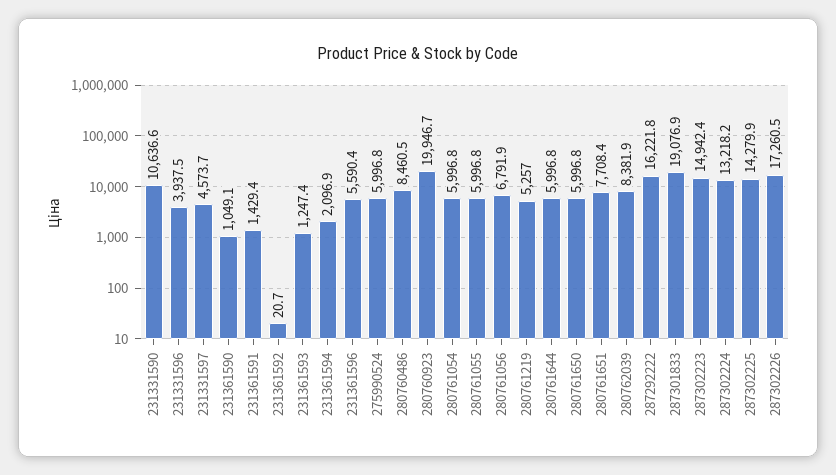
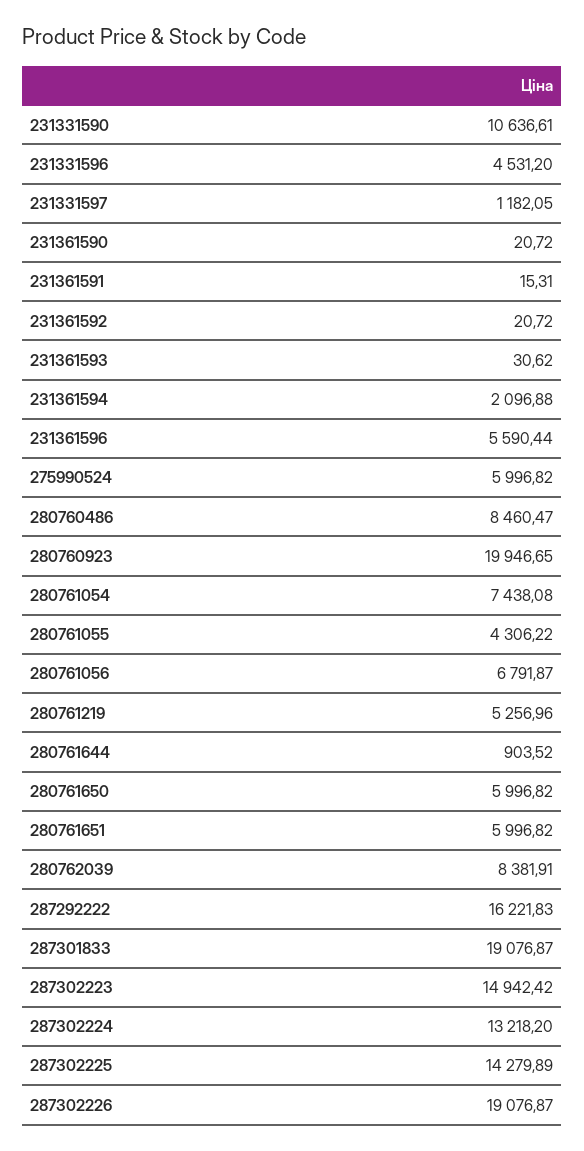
  {
    "231331590": 10636.61,
-   "231331596": 3937.5,
+   "231331596": 4531.2,
-   "231331597": 4573.7,
+   "231331597": 1182.05,
-   "231361590": 1049.1,
+   "231361590": 20.72,
-   "231361591": 1429.4,
+   "231361591": 15.31,
    "231361592": 20.72,
-   "231361593": 1247.4,
+   "231361593": 30.62,
    "231361594": 2096.88,
    "231361596": 5590.44,
    "275990524": 5996.82,
    "280760486": 8460.47,
    "280760923": 19946.65,
-   "280761054": 5996.8,
+   "280761054": 7438.08,
-   "280761055": 5996.8,
+   "280761055": 4306.22,
    "280761056": 6791.87,
    "280761219": 5256.96,
-   "280761644": 5996.8,
+   "280761644": 903.52,
    "280761650": 5996.82,
-   "280761651": 7708.4,
+   "280761651": 5996.82,
    "280762039": 8381.91,
    "287292222": 16221.83,
    "287301833": 19076.87,
    "287302223": 14942.42,
    "287302224": 13218.2,
    "287302225": 14279.89,
-   "287302226": 17260.5
+   "287302226": 19076.87
  }

